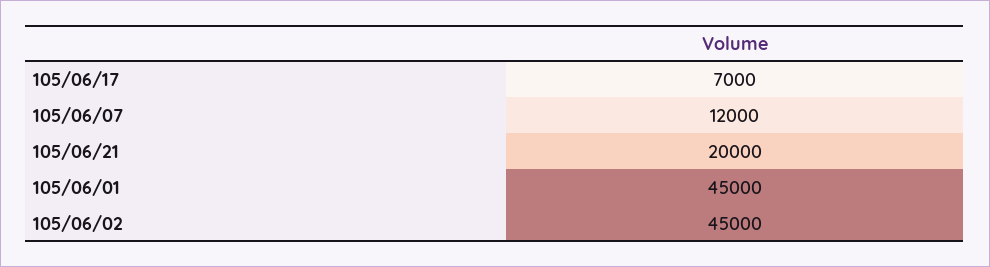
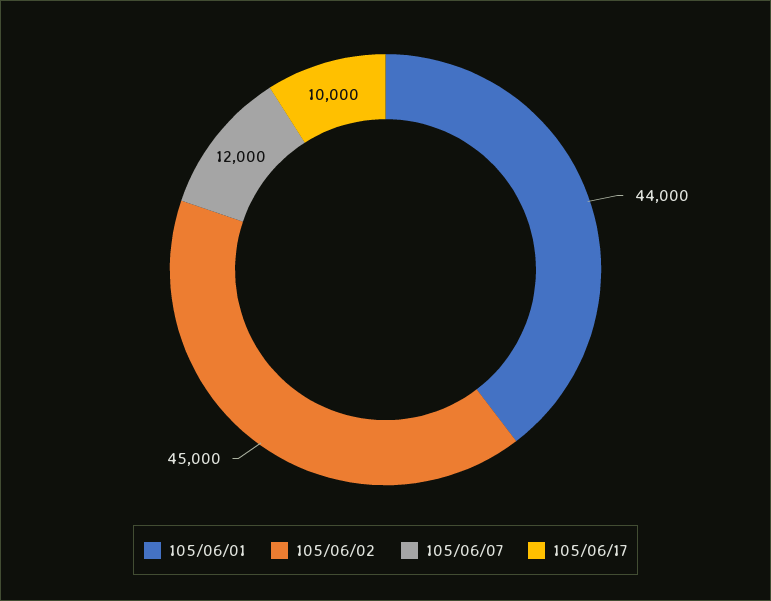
  {
-   "105/06/17": 7000,
+   "105/06/17": 10000,
    "105/06/07": 12000,
-   "105/06/21": 20000,
-   "105/06/01": 45000,
+   "105/06/01": 44000,
    "105/06/02": 45000
  }

